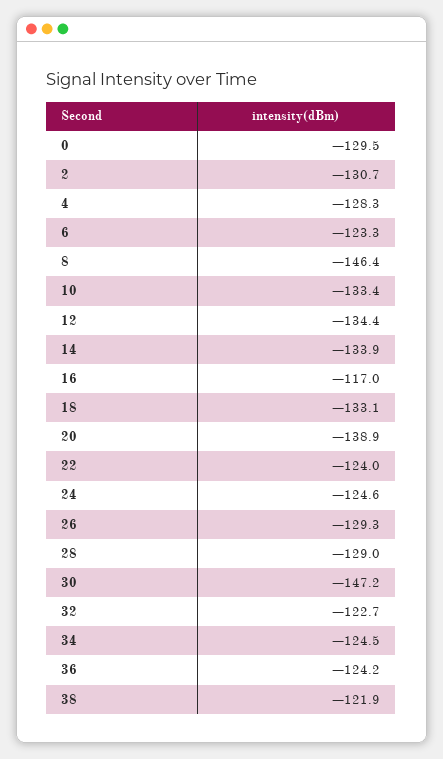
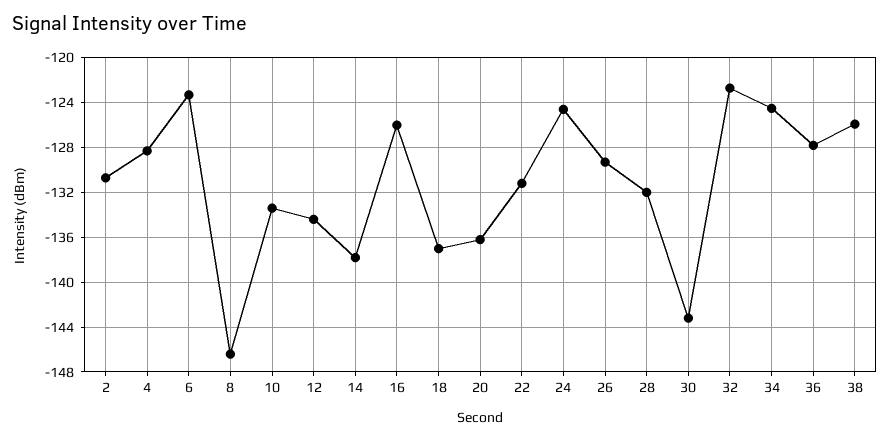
  {
-   "0": -129.5,
    "2": -130.7,
    "4": -128.3,
    "6": -123.3,
    "8": -146.4,
    "10": -133.4,
    "12": -134.4,
-   "14": -133.9,
+   "14": -138,
-   "16": -117,
+   "16": -126,
-   "18": -133.1,
+   "18": -137,
-   "20": -138.9,
+   "20": -136,
-   "22": -124,
+   "22": -131,
    "24": -124.6,
    "26": -129.3,
-   "28": -129,
+   "28": -132,
-   "30": -147.2,
+   "30": -143,
    "32": -122.7,
    "34": -124.5,
-   "36": -124.2,
+   "36": -128,
-   "38": -121.9
+   "38": -126
  }

